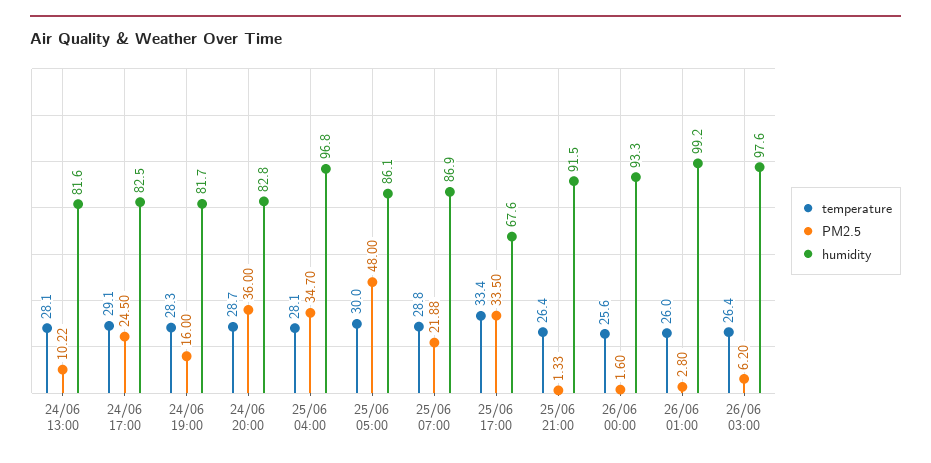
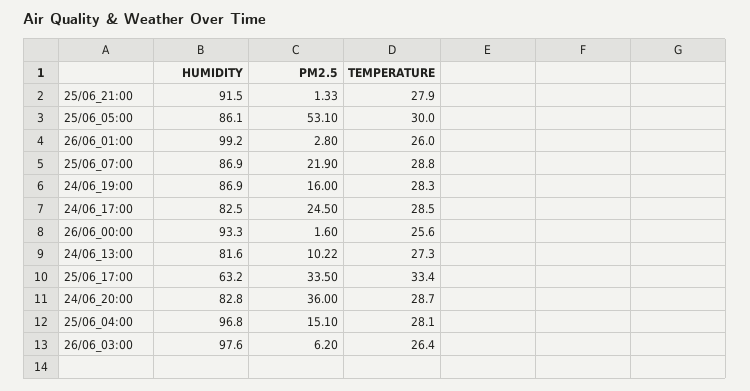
  {
    "temperature": {
-     "24/06 13:00": 28.1,
+     "24/06 13:00": 27.3,
-     "24/06 17:00": 29.1,
+     "24/06 17:00": 28.5,
      "24/06 19:00": 28.3,
      "24/06 20:00": 28.7,
      "25/06 04:00": 28.1,
      "25/06 05:00": 30,
      "25/06 07:00": 28.8,
      "25/06 17:00": 33.4,
-     "25/06 21:00": 26.4,
+     "25/06 21:00": 27.9,
      "26/06 00:00": 25.6,
      "26/06 01:00": 26,
      "26/06 03:00": 26.4
    },
    "PM2.5": {
      "24/06 13:00": 10.22,
      "24/06 17:00": 24.5,
      "24/06 19:00": 16,
      "24/06 20:00": 36,
-     "25/06 04:00": 34.7,
+     "25/06 04:00": 15.1,
-     "25/06 05:00": 48,
+     "25/06 05:00": 53.1,
-     "25/06 07:00": 21.88,
+     "25/06 07:00": 21.9,
      "25/06 17:00": 33.5,
      "25/06 21:00": 1.33,
      "26/06 00:00": 1.6,
      "26/06 01:00": 2.8,
      "26/06 03:00": 6.2
    },
    "humidity": {
      "24/06 13:00": 81.6,
      "24/06 17:00": 82.5,
-     "24/06 19:00": 81.7,
+     "24/06 19:00": 86.9,
      "24/06 20:00": 82.8,
      "25/06 04:00": 96.8,
      "25/06 05:00": 86.1,
      "25/06 07:00": 86.9,
-     "25/06 17:00": 67.6,
+     "25/06 17:00": 63.2,
      "25/06 21:00": 91.5,
      "26/06 00:00": 93.3,
      "26/06 01:00": 99.2,
      "26/06 03:00": 97.6
    }
  }

